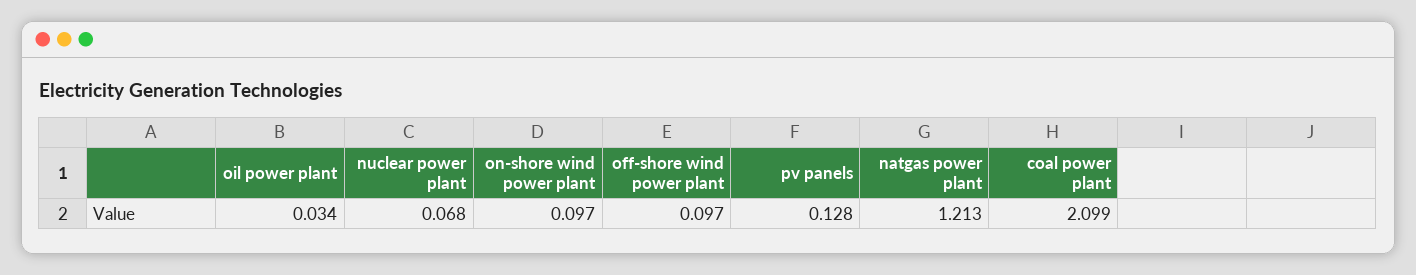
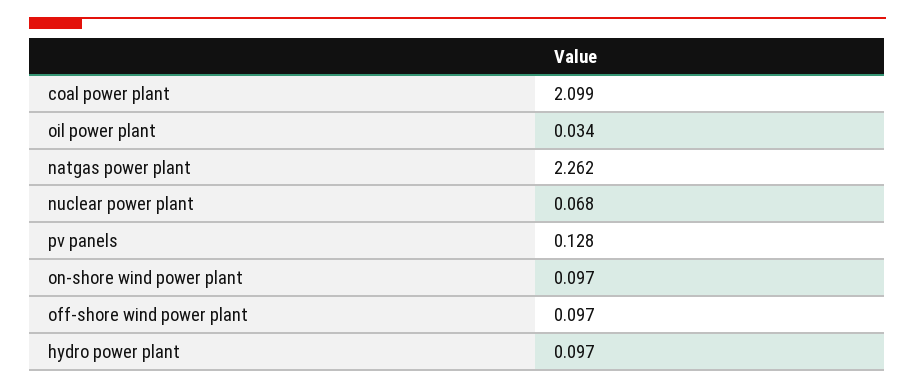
  {
    "oil power plant": 0.034,
    "nuclear power plant": 0.068,
    "on-shore wind power plant": 0.097,
    "off-shore wind power plant": 0.097,
    "pv panels": 0.128,
-   "natgas power plant": 1.213,
+   "natgas power plant": 2.262,
-   "coal power plant": 2.099
+   "coal power plant": 2.099,
+   "hydro power plant": 0.097
  }

